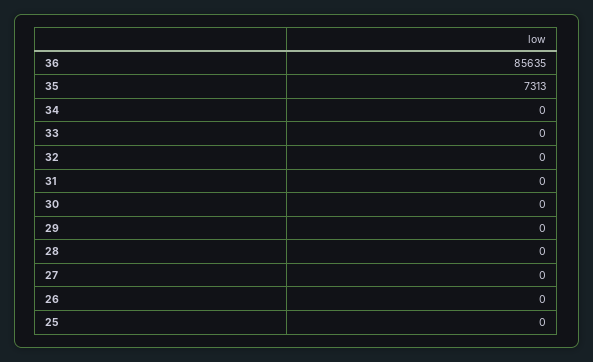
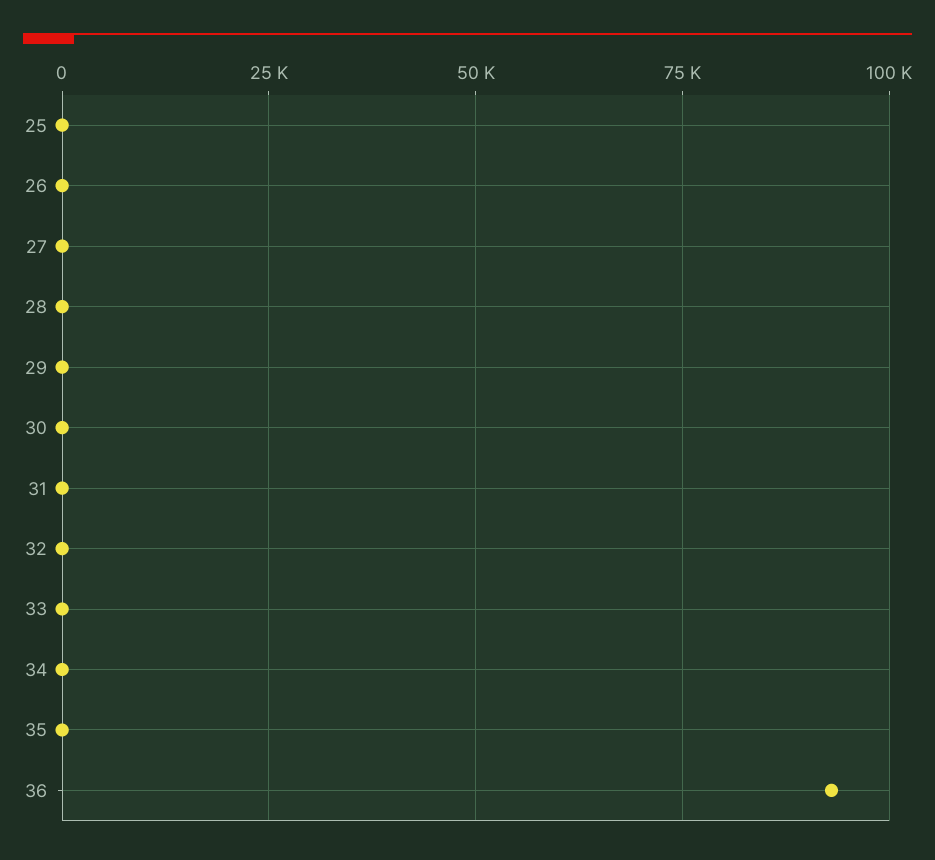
  {
-   "36": 85635,
+   "36": 92500,
-   "35": 7313,
+   "35": 0,
    "34": 0,
    "33": 0,
    "32": 0,
    "31": 0,
    "30": 0,
    "29": 0,
    "28": 0,
    "27": 0,
    "26": 0,
    "25": 0
  }

